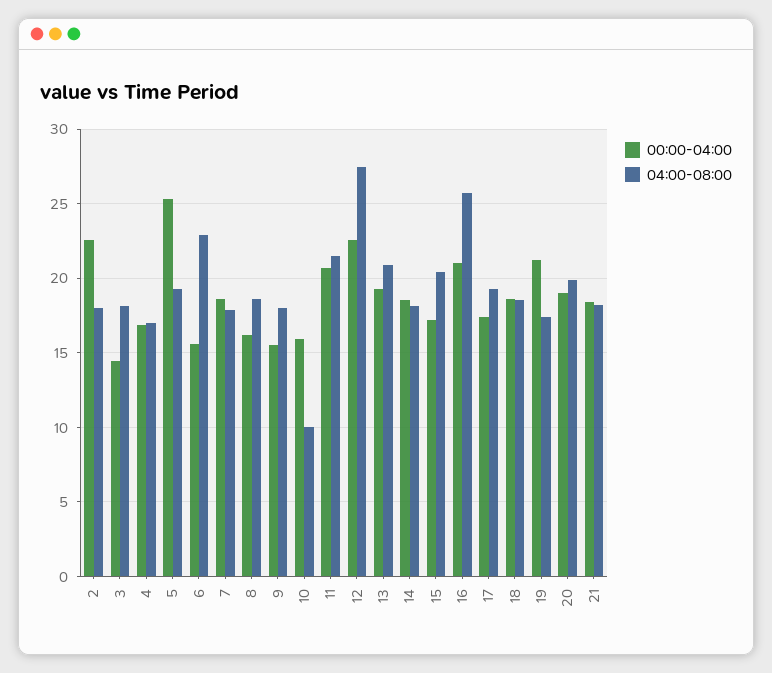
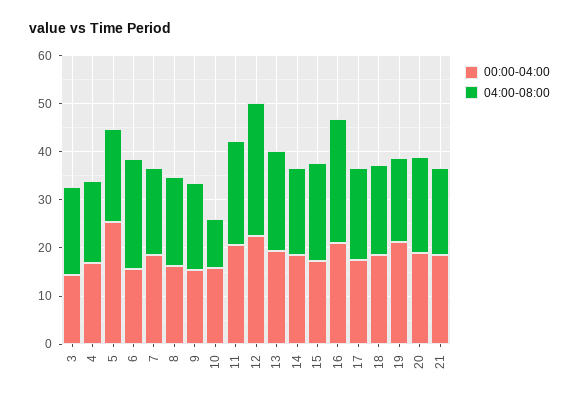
  {
    "00:00-04:00": {
-     "2": 22.5,
      "3": 14.5,
      "4": 17,
      "5": 25.5,
      "6": 15.5,
      "7": 18.5,
      "8": 16,
      "9": 15.5,
      "10": 16,
      "11": 20.5,
      "12": 22.5,
      "13": 19.5,
      "14": 18.5,
      "15": 17,
      "16": 21,
      "17": 17.5,
      "18": 18.5,
      "19": 21,
      "20": 19,
      "21": 18.5
    },
    "04:00-08:00": {
-     "2": 18,
      "3": 18,
      "4": 17,
      "5": 19.5,
      "6": 23,
      "7": 18,
      "8": 18.5,
      "9": 18,
      "10": 10,
      "11": 21.5,
      "12": 27.5,
      "13": 21,
      "14": 18,
      "15": 20.5,
      "16": 25.5,
      "17": 19.5,
      "18": 18.5,
      "19": 17.5,
      "20": 20,
      "21": 18
    }
  }

